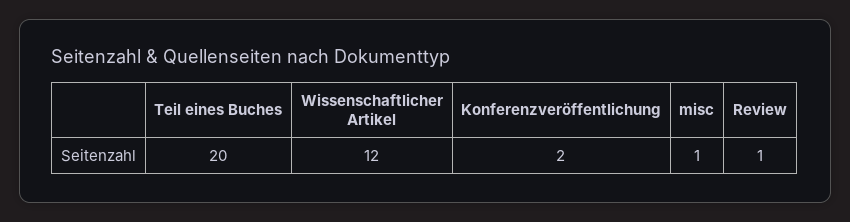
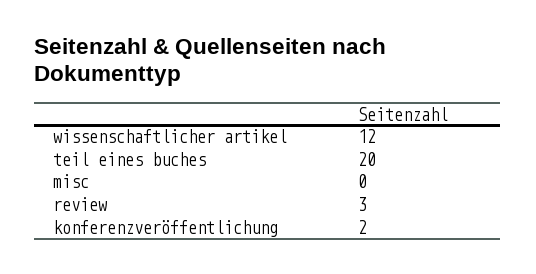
  {
    "Teil eines Buches": 20,
    "Wissenschaftlicher Artikel": 12,
    "Konferenzveröffentlichung": 2,
-   "misc": 1,
+   "misc": 0,
-   "Review": 1
+   "Review": 3
  }

